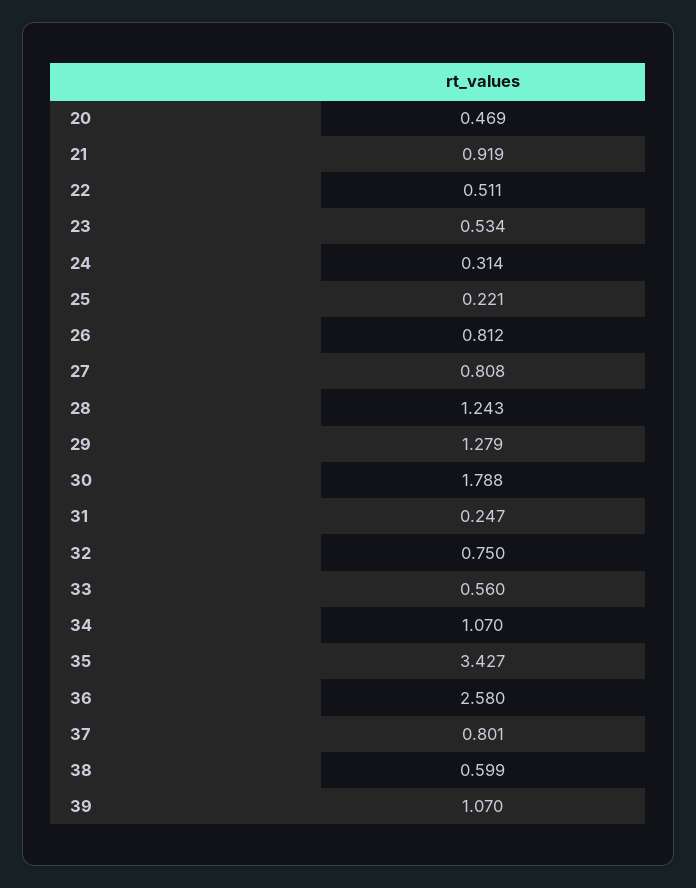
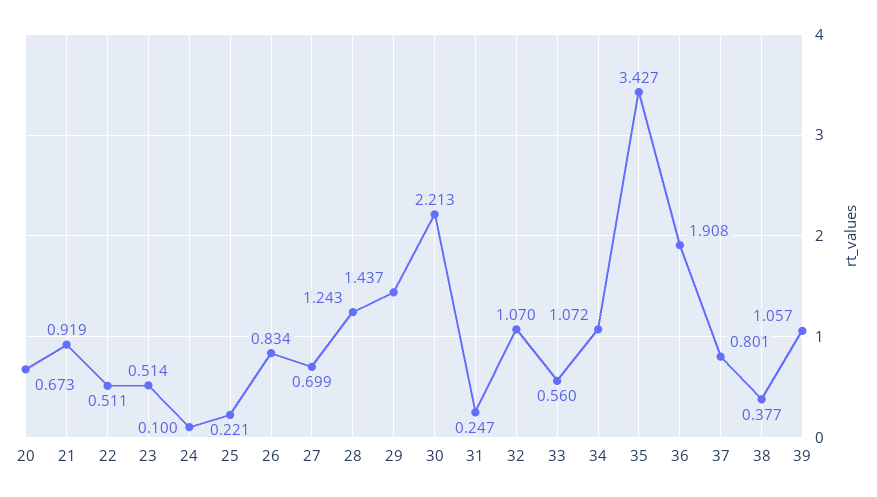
  {
-   "20": 0.469,
+   "20": 0.673,
    "21": 0.919,
    "22": 0.511,
-   "23": 0.534,
+   "23": 0.514,
-   "24": 0.314,
+   "24": 0.1,
    "25": 0.221,
-   "26": 0.812,
+   "26": 0.834,
-   "27": 0.808,
+   "27": 0.699,
    "28": 1.243,
-   "29": 1.279,
+   "29": 1.437,
-   "30": 1.788,
+   "30": 2.213,
    "31": 0.247,
-   "32": 0.75,
+   "32": 1.07,
    "33": 0.56,
-   "34": 1.07,
+   "34": 1.072,
    "35": 3.427,
-   "36": 2.58,
+   "36": 1.908,
    "37": 0.801,
-   "38": 0.599,
+   "38": 0.377,
-   "39": 1.07
+   "39": 1.057
  }

